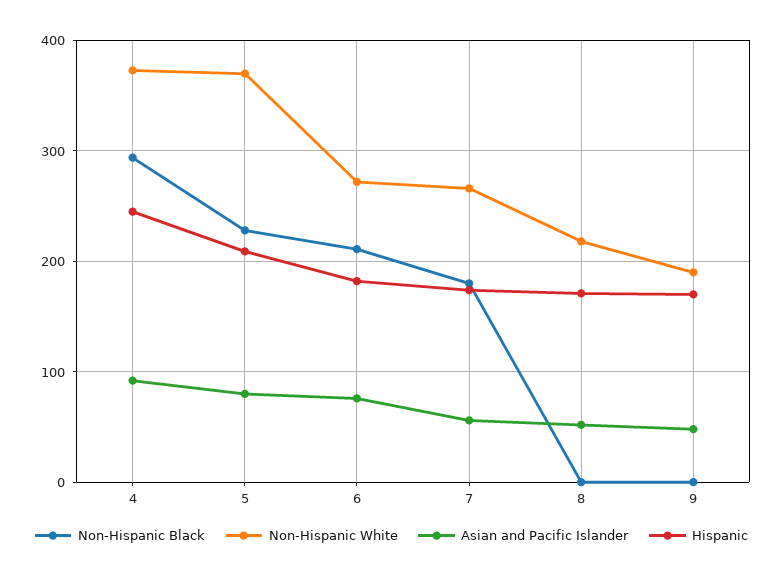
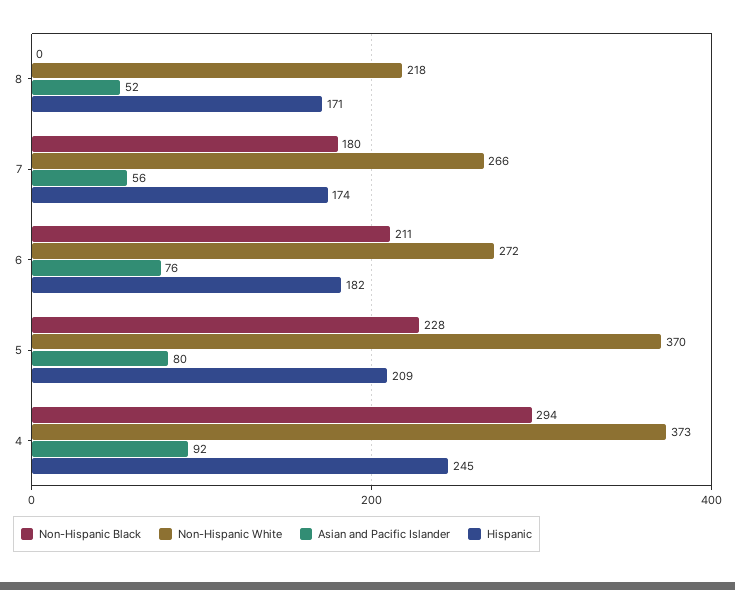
  {
    "Non-Hispanic Black": {
      "4": 294,
      "5": 228,
      "6": 211,
      "7": 180,
-     "8": 0,
+     "8": 0
-     "9": 0
    },
    "Non-Hispanic White": {
      "4": 373,
      "5": 370,
      "6": 272,
      "7": 266,
-     "8": 218,
+     "8": 218
-     "9": 190
    },
    "Asian and Pacific Islander": {
      "4": 92,
      "5": 80,
      "6": 76,
      "7": 56,
-     "8": 52,
+     "8": 52
-     "9": 50
    },
    "Hispanic": {
      "4": 245,
      "5": 209,
      "6": 182,
      "7": 174,
-     "8": 171,
+     "8": 171
-     "9": 170
    }
  }

